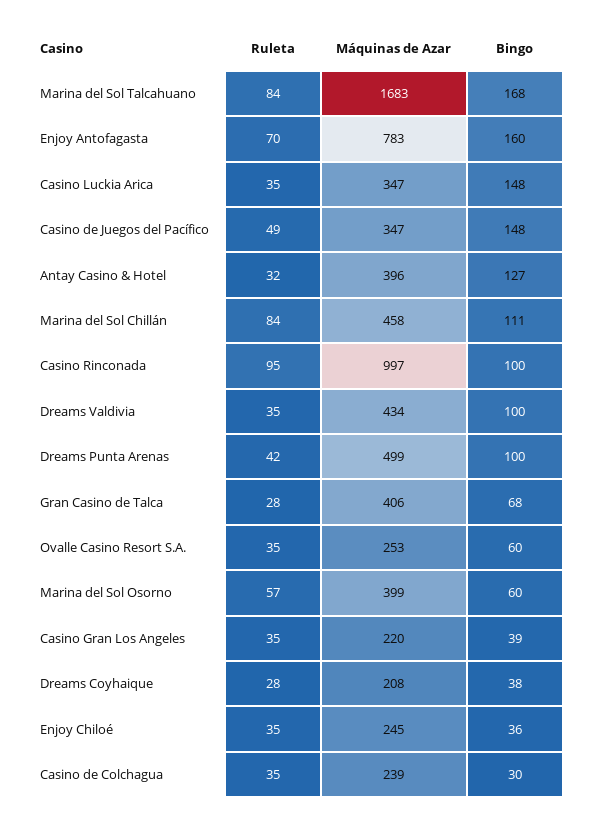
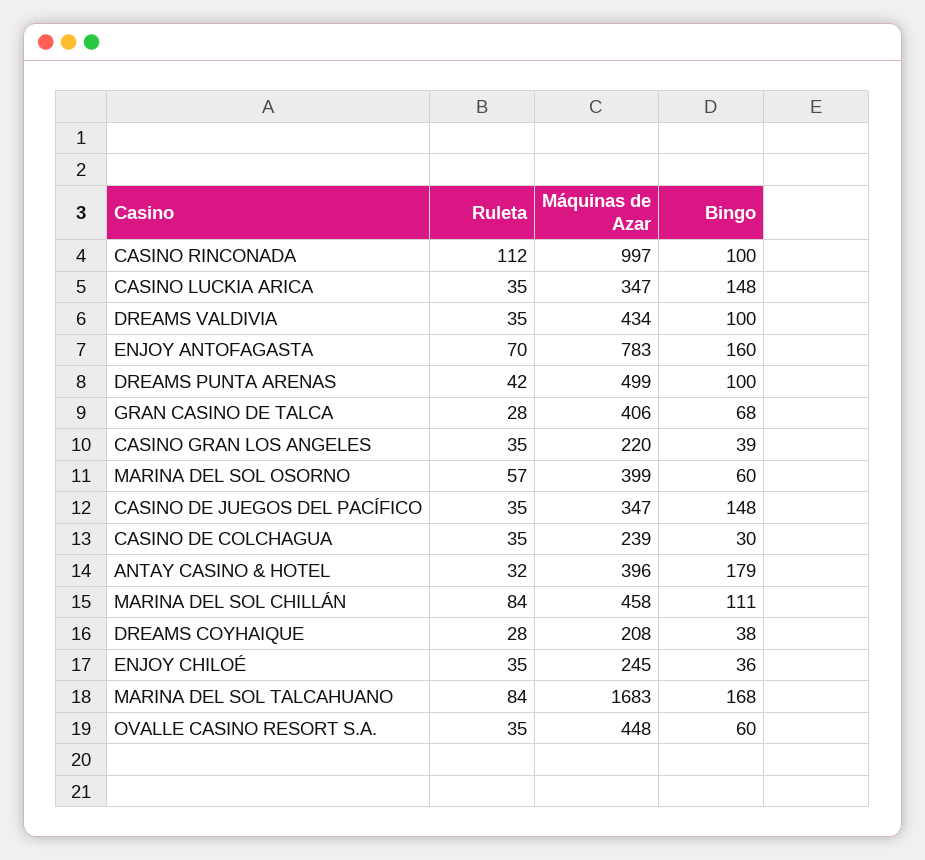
  {
    "Ruleta": {
      "Marina del Sol Talcahuano": 84,
      "Enjoy Antofagasta": 70,
      "Casino Luckia Arica": 35,
-     "Casino de Juegos del Pacífico": 49,
+     "Casino de Juegos del Pacífico": 35,
      "Antay Casino & Hotel": 32,
      "Marina del Sol Chillán": 84,
-     "Casino Rinconada": 95,
+     "Casino Rinconada": 112,
      "Dreams Valdivia": 35,
      "Dreams Punta Arenas": 42,
      "Gran Casino de Talca": 28,
      "Ovalle Casino Resort S.A.": 35,
      "Marina del Sol Osorno": 57,
      "Casino Gran Los Angeles": 35,
      "Dreams Coyhaique": 28,
      "Enjoy Chiloé": 35,
      "Casino de Colchagua": 35
    },
    "Máquinas de Azar": {
      "Marina del Sol Talcahuano": 1683,
      "Enjoy Antofagasta": 783,
      "Casino Luckia Arica": 347,
      "Casino de Juegos del Pacífico": 347,
      "Antay Casino & Hotel": 396,
      "Marina del Sol Chillán": 458,
      "Casino Rinconada": 997,
      "Dreams Valdivia": 434,
      "Dreams Punta Arenas": 499,
      "Gran Casino de Talca": 406,
-     "Ovalle Casino Resort S.A.": 253,
+     "Ovalle Casino Resort S.A.": 448,
      "Marina del Sol Osorno": 399,
      "Casino Gran Los Angeles": 220,
      "Dreams Coyhaique": 208,
      "Enjoy Chiloé": 245,
      "Casino de Colchagua": 239
    },
    "Bingo": {
      "Marina del Sol Talcahuano": 168,
      "Enjoy Antofagasta": 160,
      "Casino Luckia Arica": 148,
      "Casino de Juegos del Pacífico": 148,
-     "Antay Casino & Hotel": 127,
+     "Antay Casino & Hotel": 179,
      "Marina del Sol Chillán": 111,
      "Casino Rinconada": 100,
      "Dreams Valdivia": 100,
      "Dreams Punta Arenas": 100,
      "Gran Casino de Talca": 68,
      "Ovalle Casino Resort S.A.": 60,
      "Marina del Sol Osorno": 60,
      "Casino Gran Los Angeles": 39,
      "Dreams Coyhaique": 38,
      "Enjoy Chiloé": 36,
      "Casino de Colchagua": 30
    }
  }

